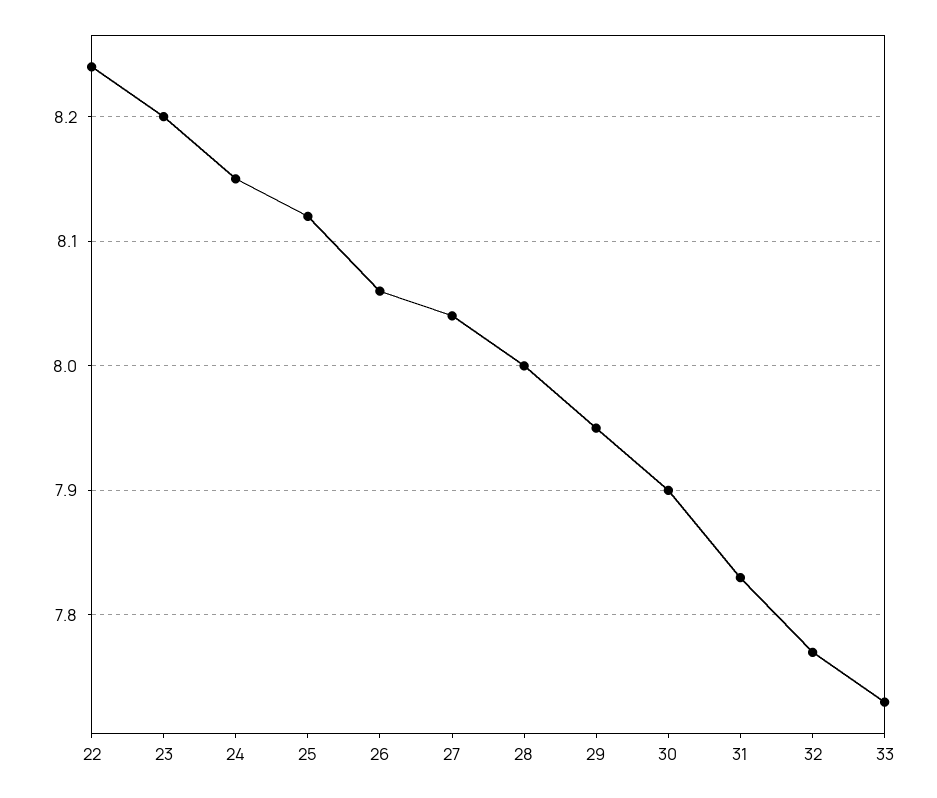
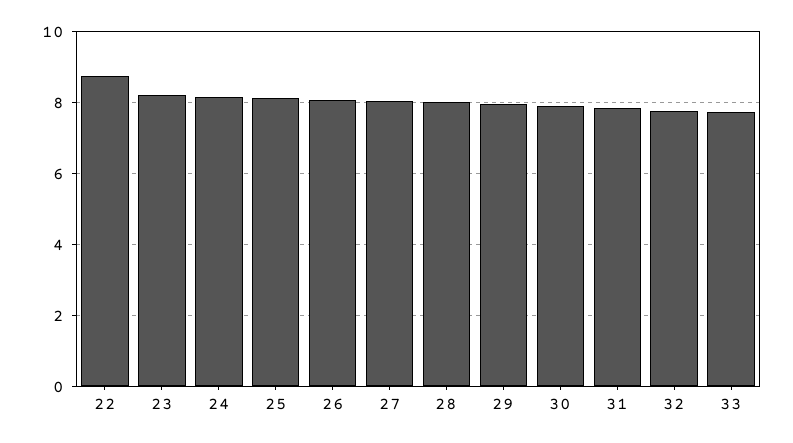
  {
-   "22": 8.24,
+   "22": 8.8,
    "23": 8.2,
    "24": 8.15,
    "25": 8.12,
    "26": 8.06,
    "27": 8.04,
    "28": 8,
    "29": 7.95,
    "30": 7.9,
    "31": 7.83,
    "32": 7.77,
    "33": 7.73
  }

